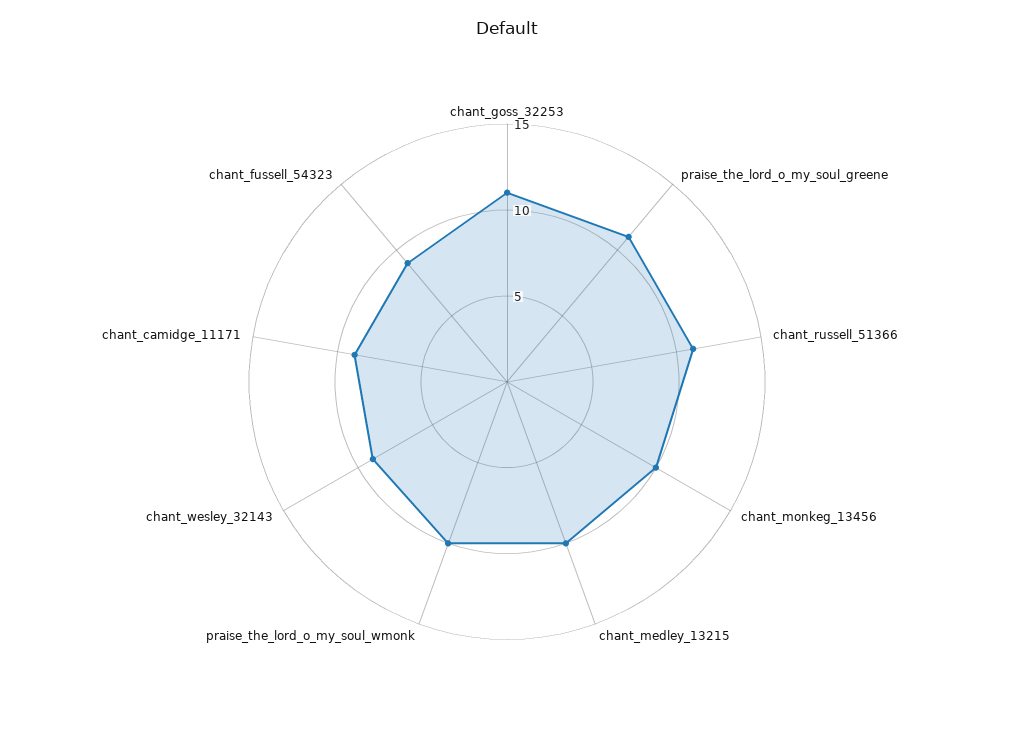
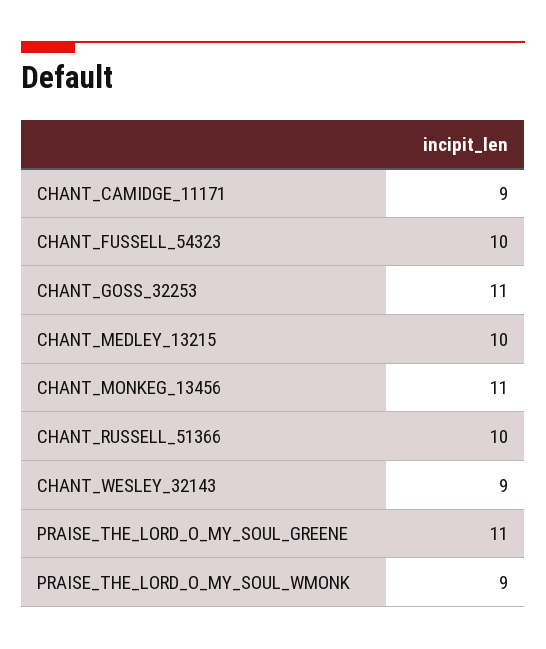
  {
    "chant_goss_32253": 11,
    "praise_the_lord_o_my_soul_greene": 11,
-   "chant_russell_51366": 11,
+   "chant_russell_51366": 10,
-   "chant_monkeg_13456": 10,
+   "chant_monkeg_13456": 11,
    "chant_medley_13215": 10,
-   "praise_the_lord_o_my_soul_wmonk": 10,
+   "praise_the_lord_o_my_soul_wmonk": 9,
    "chant_wesley_32143": 9,
    "chant_camidge_11171": 9,
-   "chant_fussell_54323": 9
+   "chant_fussell_54323": 10
  }

